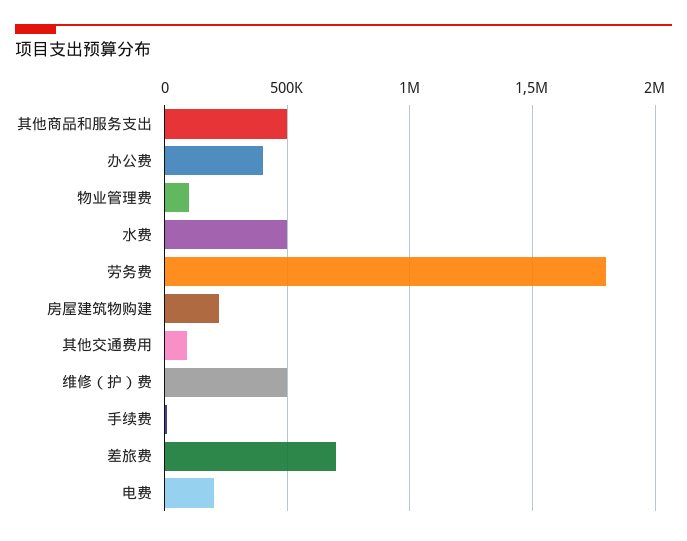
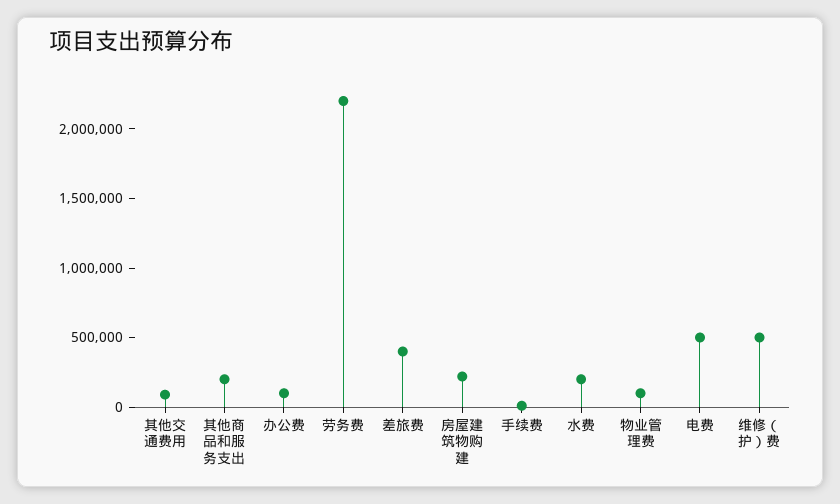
  {
-   "其他商品和服务支出": 500000,
+   "其他商品和服务支出": 200000,
-   "办公费": 400000,
+   "办公费": 100000,
    "物业管理费": 100000,
-   "水费": 500000,
+   "水费": 200000,
-   "劳务费": 1800000,
+   "劳务费": 2200000,
    "房屋建筑物购建": 200000,
    "其他交通费用": 100000,
    "维修（护）费": 500000,
    "手续费": 0,
-   "差旅费": 700000,
+   "差旅费": 400000,
-   "电费": 200000
+   "电费": 500000
  }

